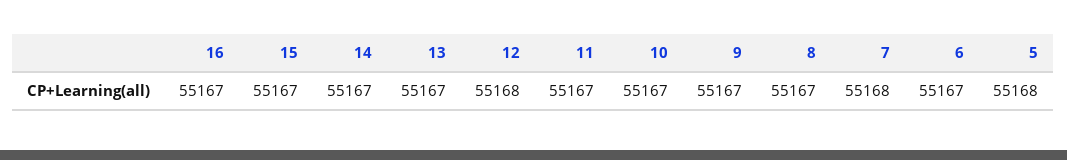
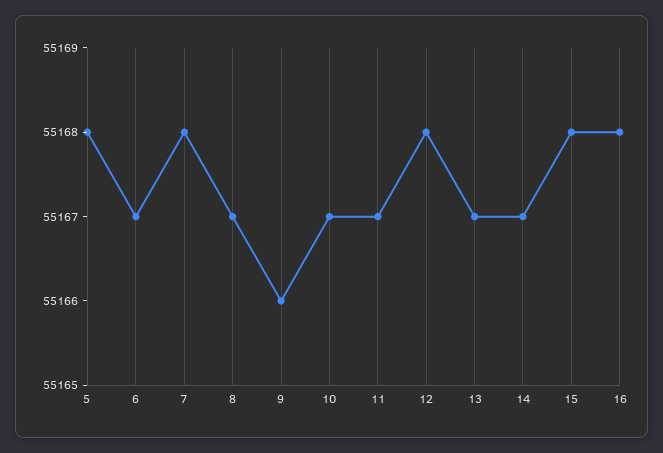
  {
-   "16": 55167,
+   "16": 55168,
-   "15": 55167,
+   "15": 55168,
    "14": 55167,
    "13": 55167,
    "12": 55168,
    "11": 55167,
    "10": 55167,
-   "9": 55167,
+   "9": 55166,
    "8": 55167,
    "7": 55168,
    "6": 55167,
    "5": 55168
  }

